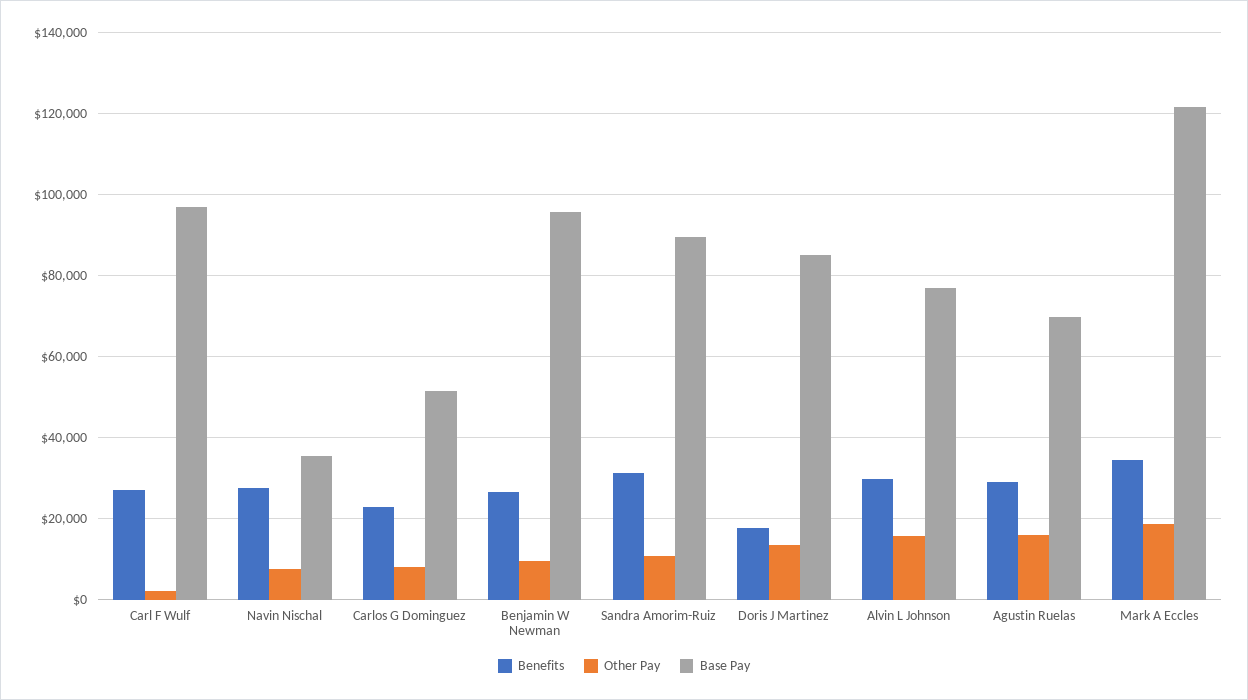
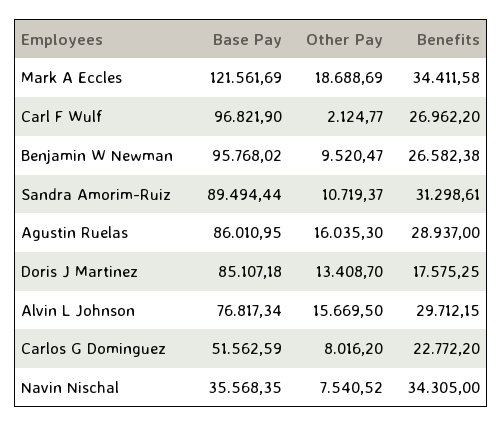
  {
    "Benefits": {
      "Carl F Wulf": 26962.2,
-     "Navin Nischal": 28000,
+     "Navin Nischal": 34305,
      "Carlos G Dominguez": 22772.2,
      "Benjamin W Newman": 26582.38,
      "Sandra Amorim-Ruiz": 31298.61,
      "Doris J Martinez": 17575.25,
      "Alvin L Johnson": 29712.15,
      "Agustin Ruelas": 28937,
      "Mark A Eccles": 34411.58
    },
    "Other Pay": {
      "Carl F Wulf": 2124.77,
      "Navin Nischal": 7540.52,
      "Carlos G Dominguez": 8016.2,
      "Benjamin W Newman": 9520.47,
      "Sandra Amorim-Ruiz": 10719.37,
      "Doris J Martinez": 13408.7,
      "Alvin L Johnson": 15669.5,
      "Agustin Ruelas": 16035.3,
      "Mark A Eccles": 18688.69
    },
    "Base Pay": {
      "Carl F Wulf": 96821.9,
      "Navin Nischal": 35568.35,
      "Carlos G Dominguez": 51562.59,
      "Benjamin W Newman": 95768.02,
      "Sandra Amorim-Ruiz": 89494.44,
      "Doris J Martinez": 85107.18,
      "Alvin L Johnson": 76817.34,
-     "Agustin Ruelas": 70000,
+     "Agustin Ruelas": 86010.95,
      "Mark A Eccles": 121561.69
    }
  }

